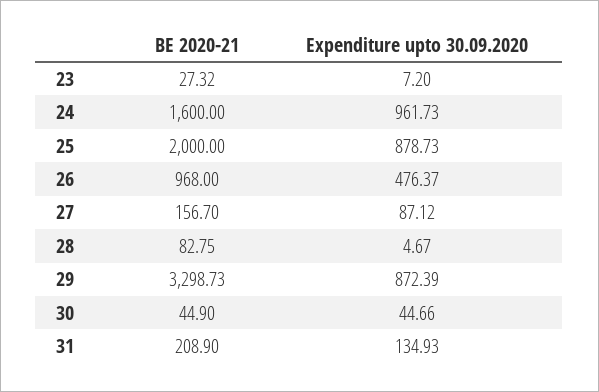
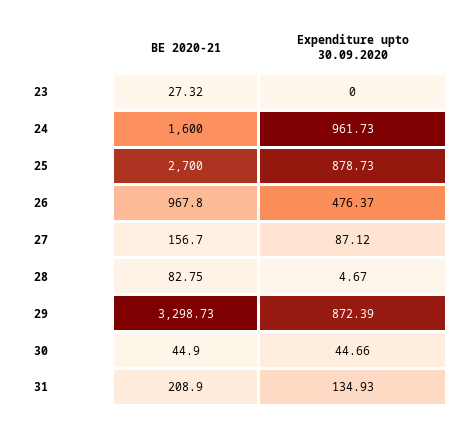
  {
    "BE 2020-21": {
      "23": 27.32,
      "24": 1600,
-     "25": 2000,
+     "25": 2700,
-     "26": 968,
+     "26": 967.8,
      "27": 156.7,
      "28": 82.75,
      "29": 3298.73,
      "30": 44.9,
      "31": 208.9
    },
    "Expenditure upto 30.09.2020": {
-     "23": 7.2,
+     "23": 0,
      "24": 961.73,
      "25": 878.73,
      "26": 476.37,
      "27": 87.12,
      "28": 4.67,
      "29": 872.39,
      "30": 44.66,
      "31": 134.93
    }
  }

